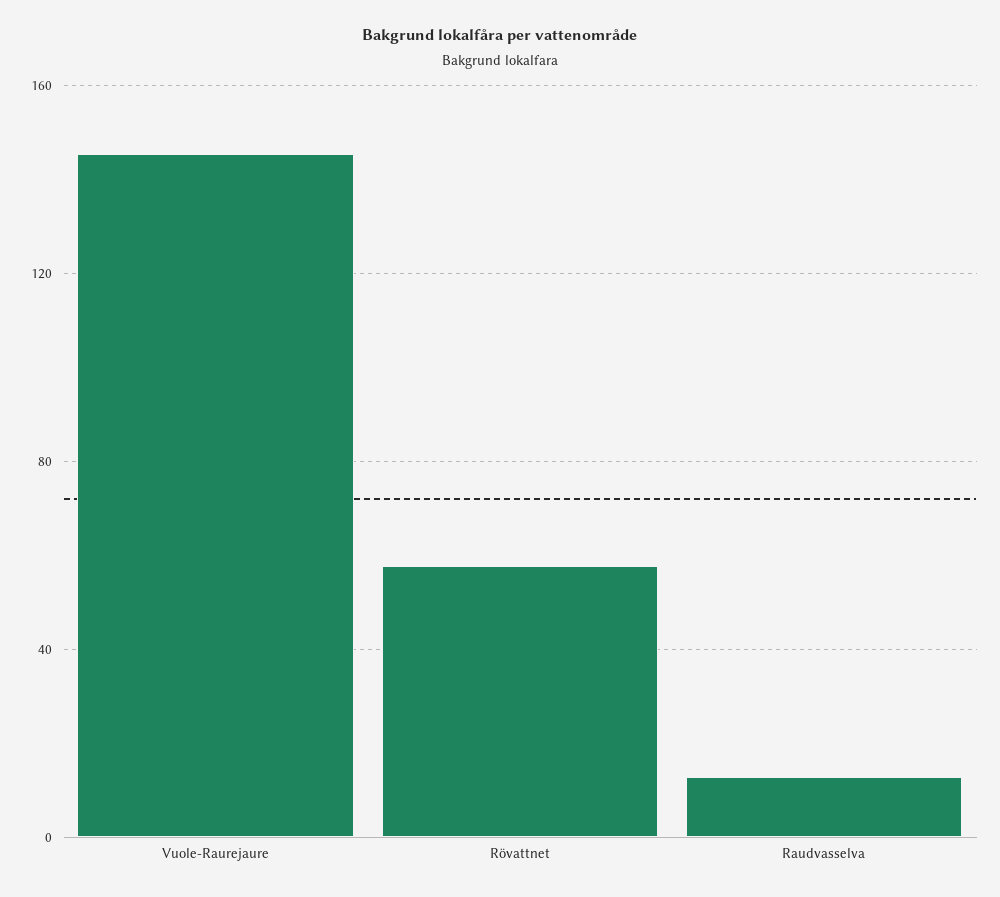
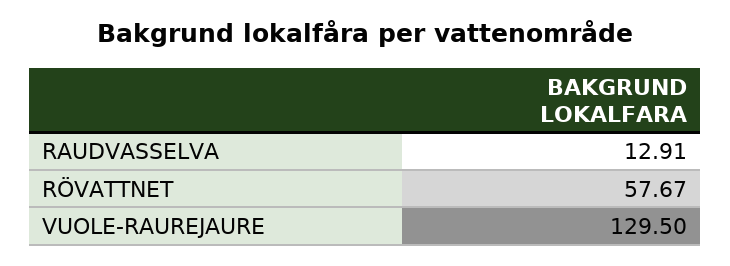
  {
-   "Vuole-Raurejaure": 145,
+   "Vuole-Raurejaure": 129.5,
    "Rövattnet": 57.67,
    "Raudvasselva": 12.91
  }

